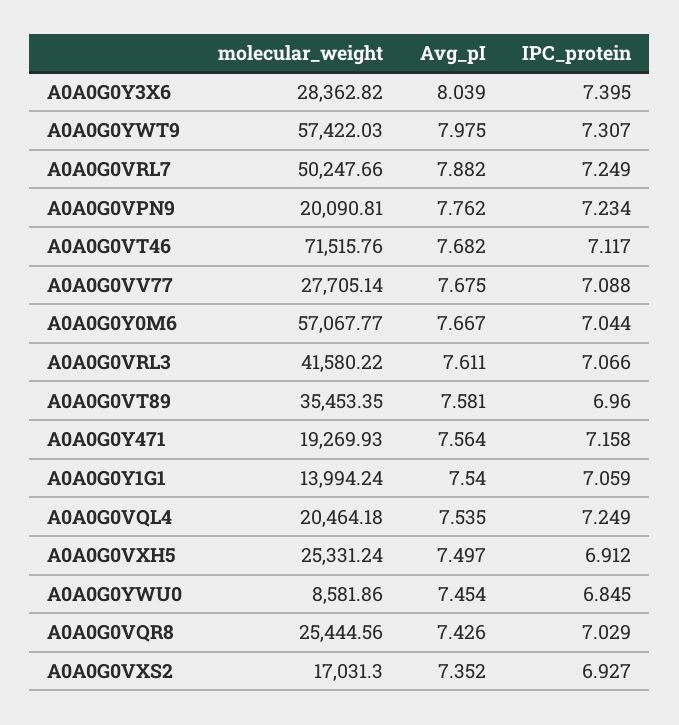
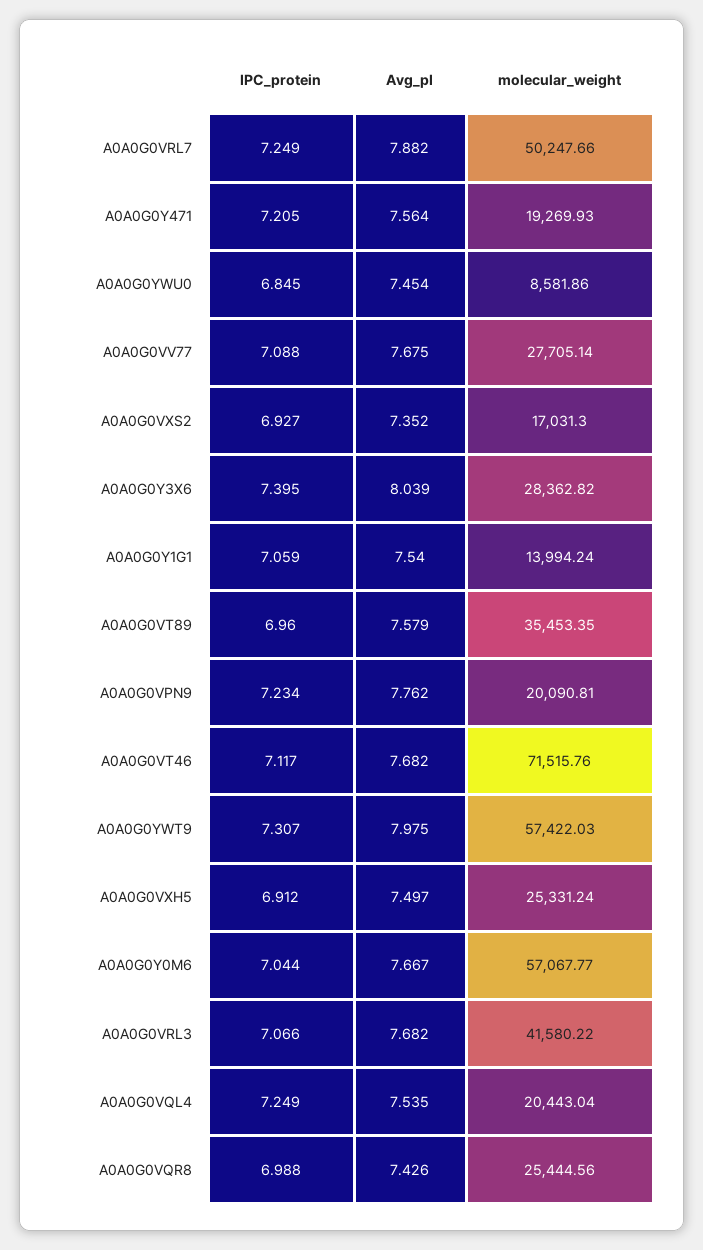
  {
    "molecular_weight": {
      "A0A0G0Y3X6": 28362.82,
      "A0A0G0YWT9": 57422.03,
      "A0A0G0VRL7": 50247.66,
      "A0A0G0VPN9": 20090.81,
      "A0A0G0VT46": 71515.76,
      "A0A0G0VV77": 27705.14,
      "A0A0G0Y0M6": 57067.77,
      "A0A0G0VRL3": 41580.22,
      "A0A0G0VT89": 35453.35,
      "A0A0G0Y471": 19269.93,
      "A0A0G0Y1G1": 13994.24,
-     "A0A0G0VQL4": 20464.18,
+     "A0A0G0VQL4": 20443.04,
      "A0A0G0VXH5": 25331.24,
      "A0A0G0YWU0": 8581.86,
      "A0A0G0VQR8": 25444.56,
      "A0A0G0VXS2": 17031.3
    },
    "Avg_pI": {
      "A0A0G0Y3X6": 8.039,
      "A0A0G0YWT9": 7.975,
      "A0A0G0VRL7": 7.882,
      "A0A0G0VPN9": 7.762,
      "A0A0G0VT46": 7.682,
      "A0A0G0VV77": 7.675,
      "A0A0G0Y0M6": 7.667,
-     "A0A0G0VRL3": 7.611,
+     "A0A0G0VRL3": 7.682,
-     "A0A0G0VT89": 7.581,
+     "A0A0G0VT89": 7.579,
      "A0A0G0Y471": 7.564,
      "A0A0G0Y1G1": 7.54,
      "A0A0G0VQL4": 7.535,
      "A0A0G0VXH5": 7.497,
      "A0A0G0YWU0": 7.454,
      "A0A0G0VQR8": 7.426,
      "A0A0G0VXS2": 7.352
    },
    "IPC_protein": {
      "A0A0G0Y3X6": 7.395,
      "A0A0G0YWT9": 7.307,
      "A0A0G0VRL7": 7.249,
      "A0A0G0VPN9": 7.234,
      "A0A0G0VT46": 7.117,
      "A0A0G0VV77": 7.088,
      "A0A0G0Y0M6": 7.044,
      "A0A0G0VRL3": 7.066,
      "A0A0G0VT89": 6.96,
-     "A0A0G0Y471": 7.158,
+     "A0A0G0Y471": 7.205,
      "A0A0G0Y1G1": 7.059,
      "A0A0G0VQL4": 7.249,
      "A0A0G0VXH5": 6.912,
      "A0A0G0YWU0": 6.845,
-     "A0A0G0VQR8": 7.029,
+     "A0A0G0VQR8": 6.988,
      "A0A0G0VXS2": 6.927
    }
  }

